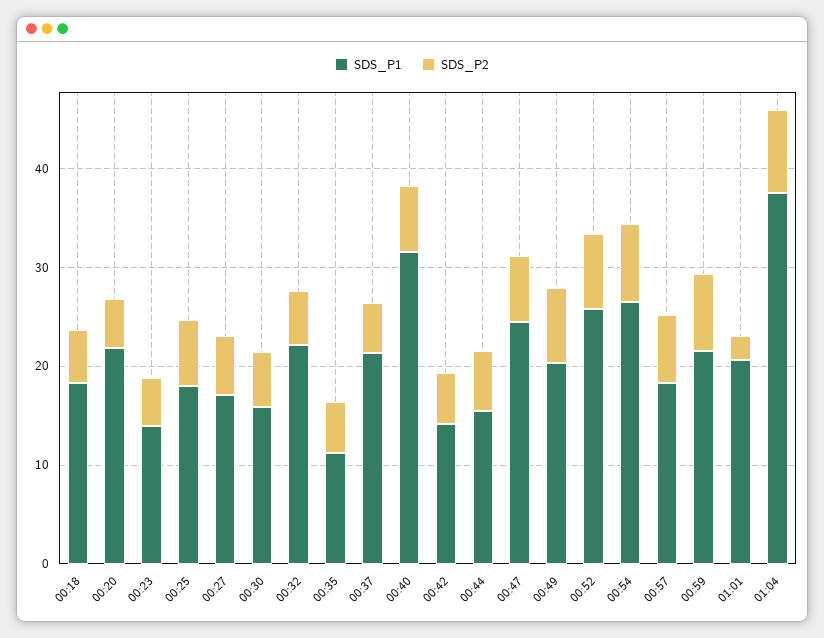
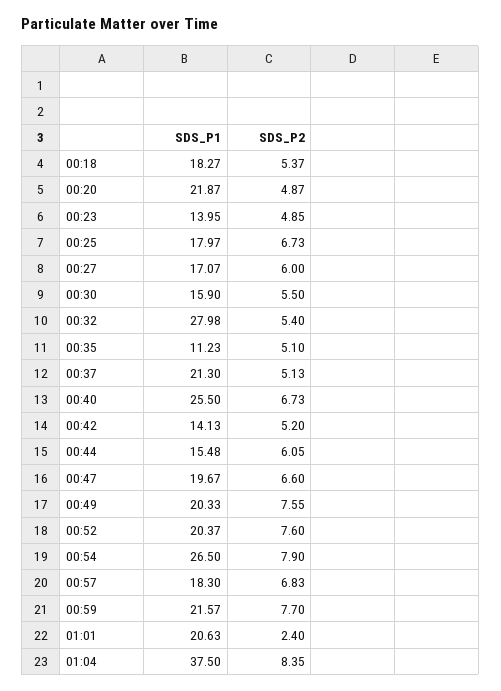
  {
    "SDS_P1": {
      "00:18": 18.27,
      "00:20": 21.87,
      "00:23": 13.95,
      "00:25": 17.97,
      "00:27": 17.07,
      "00:30": 15.9,
-     "00:32": 22,
+     "00:32": 27.98,
      "00:35": 11.23,
      "00:37": 21.3,
-     "00:40": 32,
+     "00:40": 25.5,
      "00:42": 14.13,
      "00:44": 15.48,
-     "00:47": 24,
+     "00:47": 19.67,
      "00:49": 20.33,
-     "00:52": 26,
+     "00:52": 20.37,
      "00:54": 26.5,
      "00:57": 18.3,
      "00:59": 21.57,
      "01:01": 20.63,
      "01:04": 37.5
    },
    "SDS_P2": {
      "00:18": 5.37,
      "00:20": 4.87,
      "00:23": 4.85,
      "00:25": 6.73,
      "00:27": 6,
      "00:30": 5.5,
      "00:32": 5.4,
      "00:35": 5.1,
      "00:37": 5.13,
      "00:40": 6.73,
      "00:42": 5.2,
      "00:44": 6.05,
      "00:47": 6.6,
      "00:49": 7.55,
      "00:52": 7.6,
      "00:54": 7.9,
      "00:57": 6.83,
      "00:59": 7.7,
      "01:01": 2.4,
      "01:04": 8.35
    }
  }

